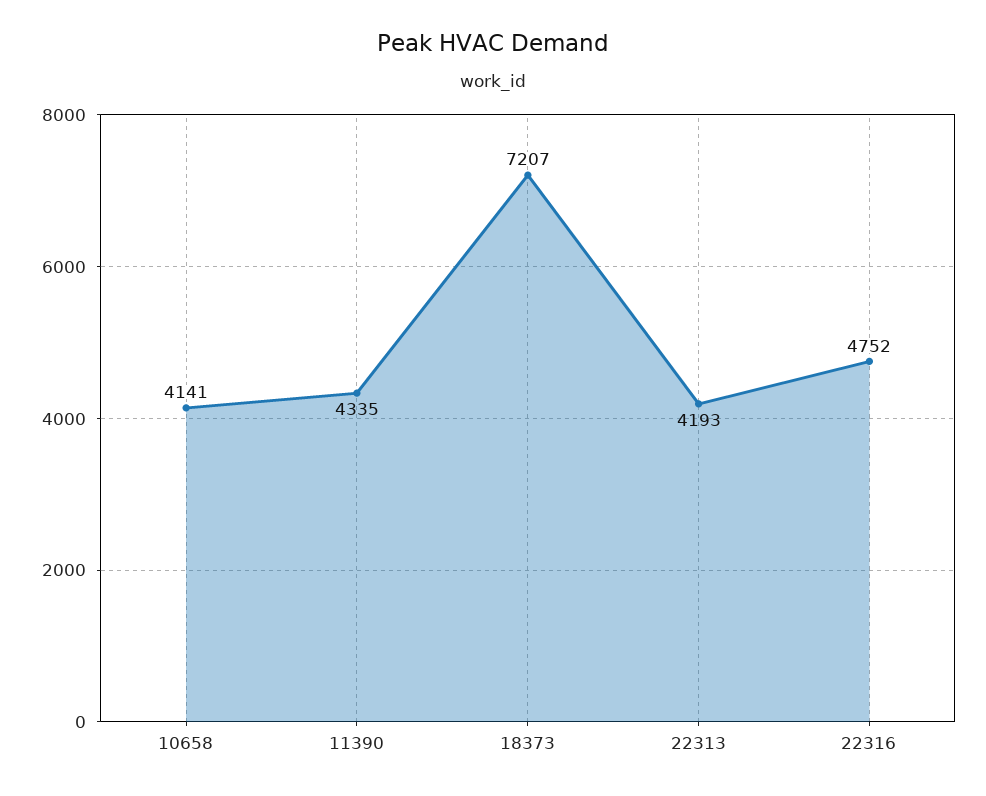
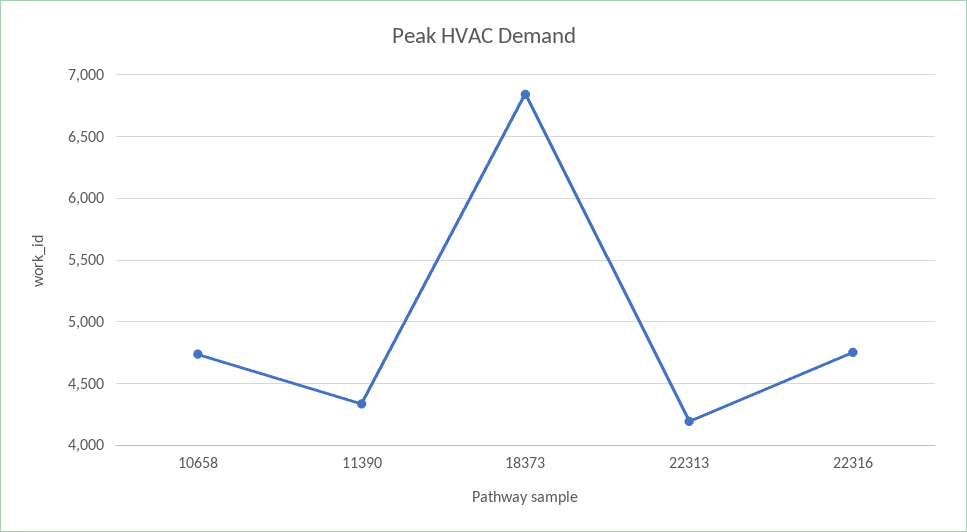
  {
-   "10658": 4141,
+   "10658": 4750,
    "11390": 4335,
-   "18373": 7207,
+   "18373": 6850,
    "22313": 4193,
    "22316": 4752
  }

